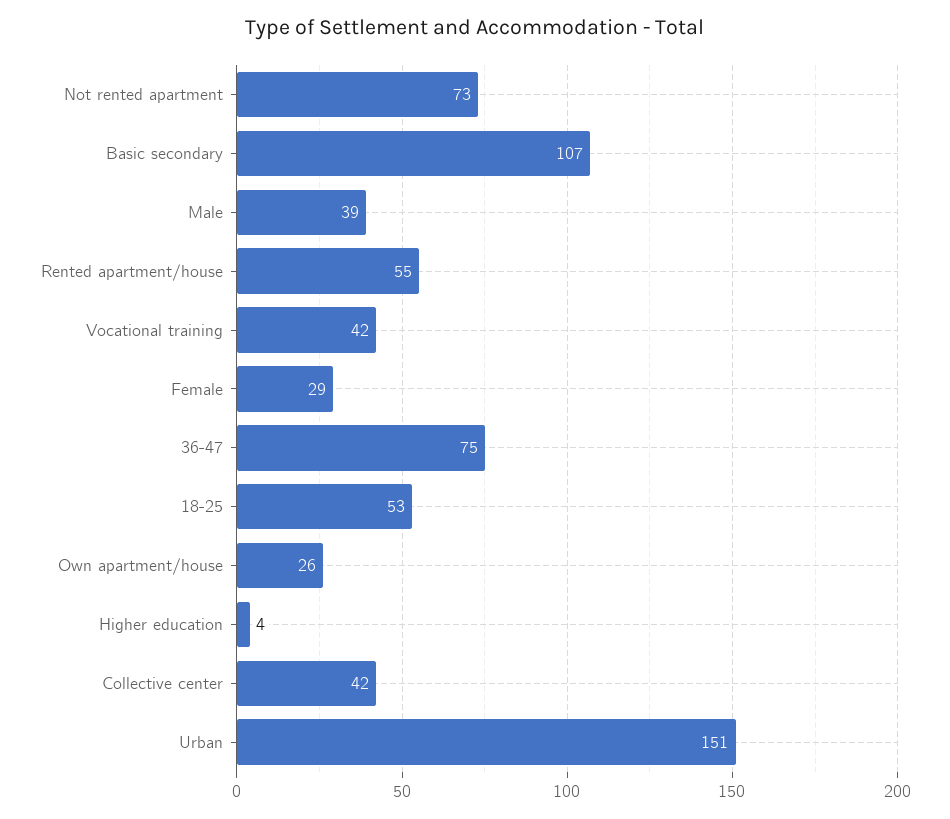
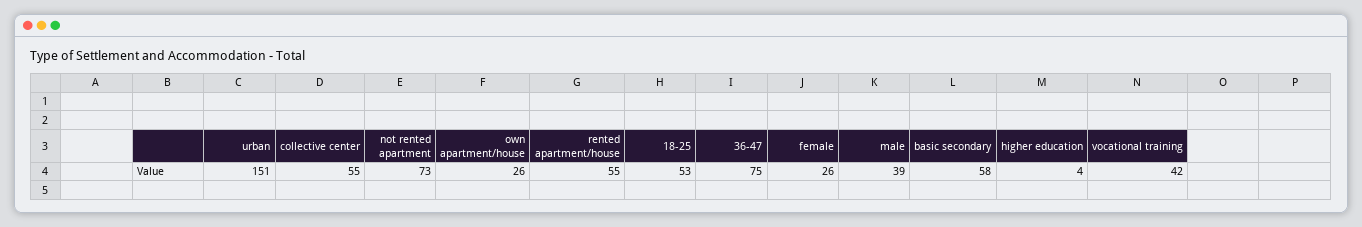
  {
    "Not rented apartment": 73,
-   "Basic secondary": 107,
+   "Basic secondary": 58,
    "Male": 39,
    "Rented apartment/house": 55,
    "Vocational training": 42,
-   "Female": 29,
+   "Female": 26,
    "36-47": 75,
    "18-25": 53,
    "Own apartment/house": 26,
    "Higher education": 4,
-   "Collective center": 42,
+   "Collective center": 55,
    "Urban": 151
  }

